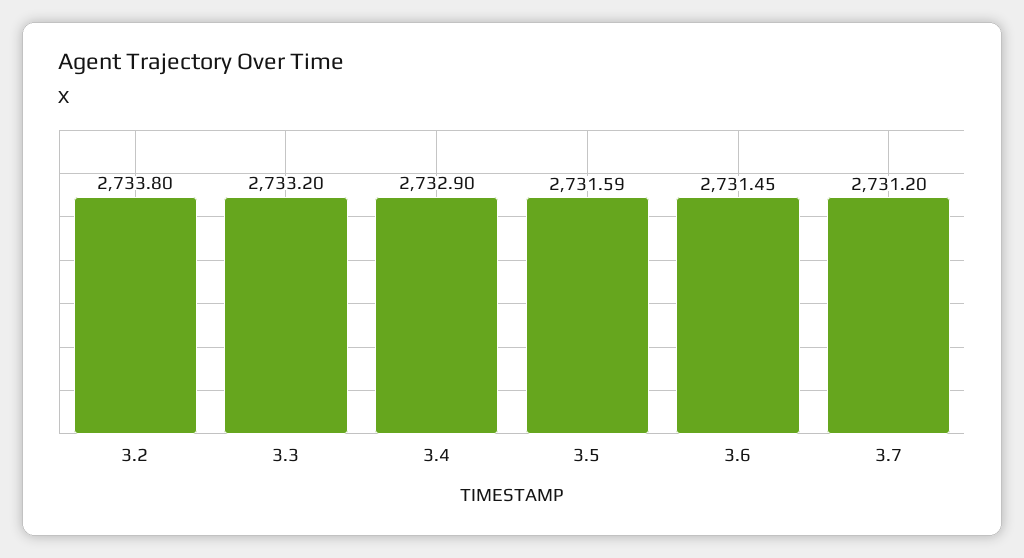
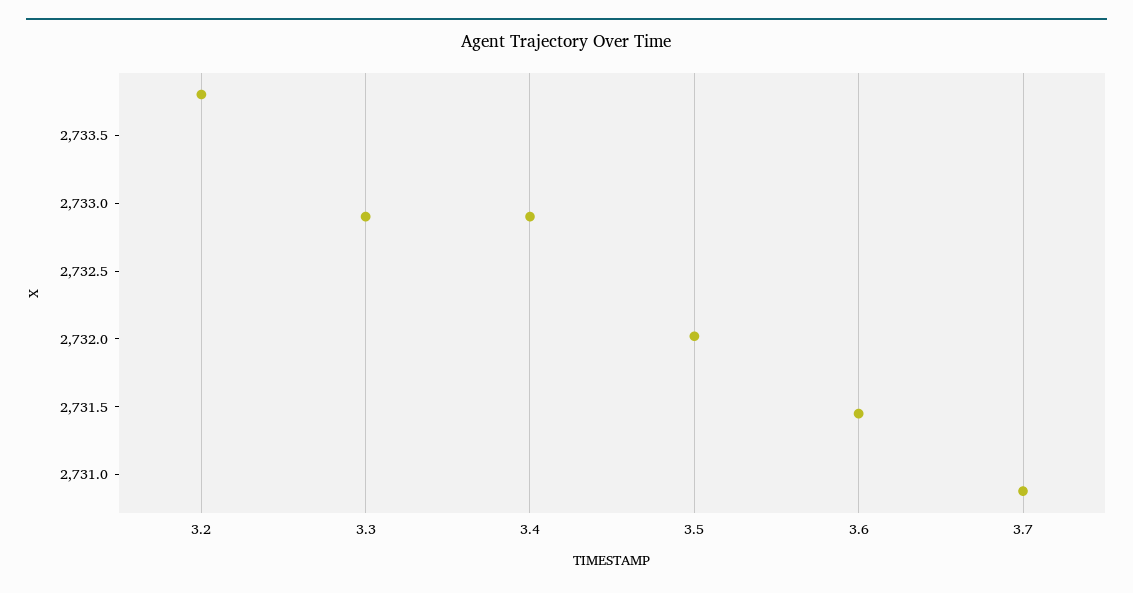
  {
    "3.2": 2733.8,
-   "3.3": 2733.2,
+   "3.3": 2732.9,
    "3.4": 2732.9,
-   "3.5": 2731.59,
+   "3.5": 2732,
    "3.6": 2731.45,
-   "3.7": 2731.2
+   "3.7": 2730.9
  }

